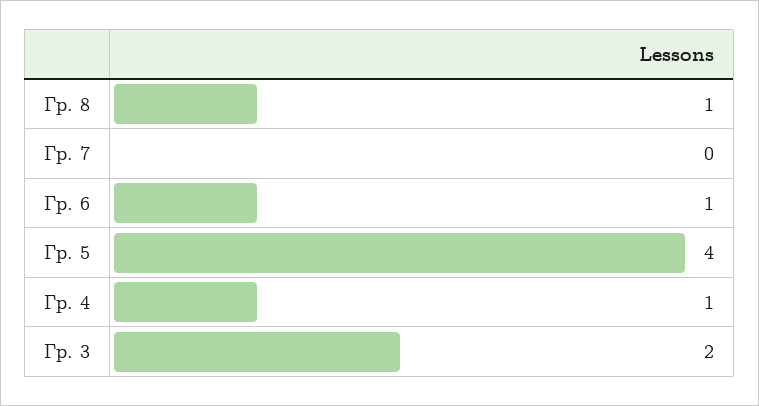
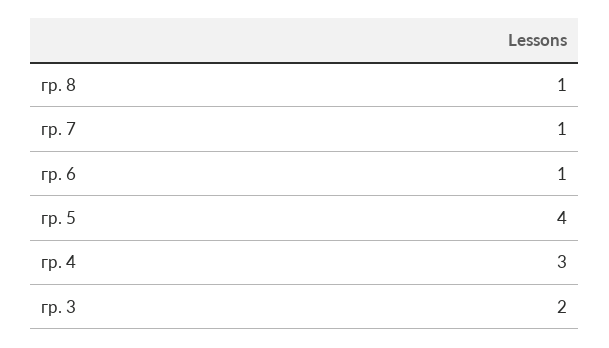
  {
    "Гр. 8": 1,
-   "Гр. 7": 0,
+   "Гр. 7": 1,
    "Гр. 6": 1,
    "Гр. 5": 4,
-   "Гр. 4": 1,
+   "Гр. 4": 3,
    "Гр. 3": 2
  }

